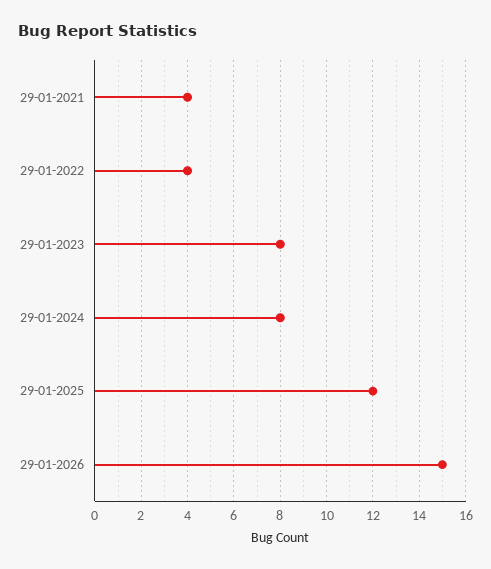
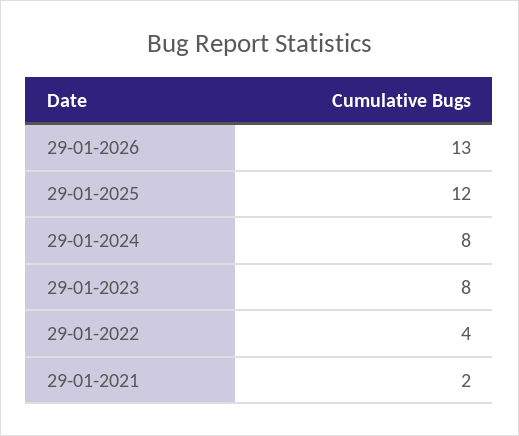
  {
-   "29-01-2021": 4,
+   "29-01-2021": 2,
    "29-01-2022": 4,
    "29-01-2023": 8,
    "29-01-2024": 8,
    "29-01-2025": 12,
-   "29-01-2026": 15
+   "29-01-2026": 13
  }

